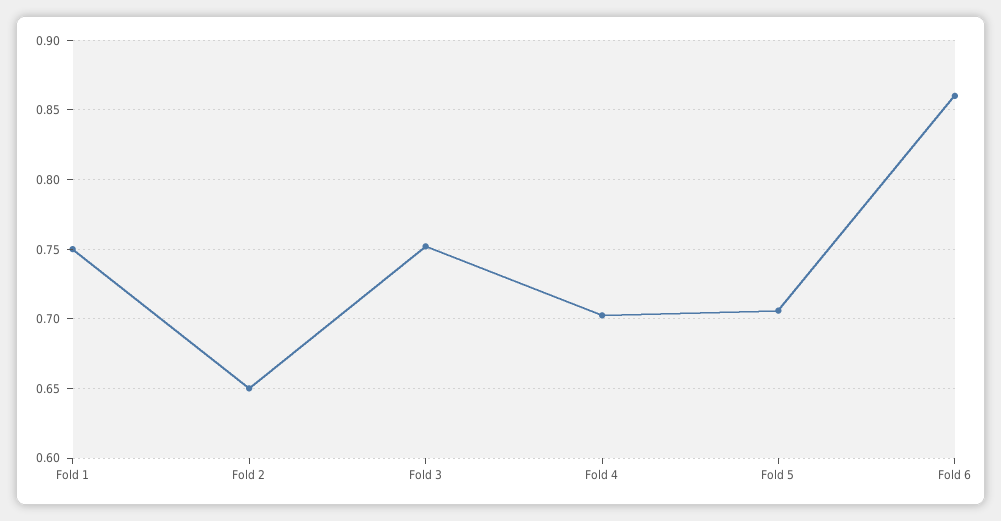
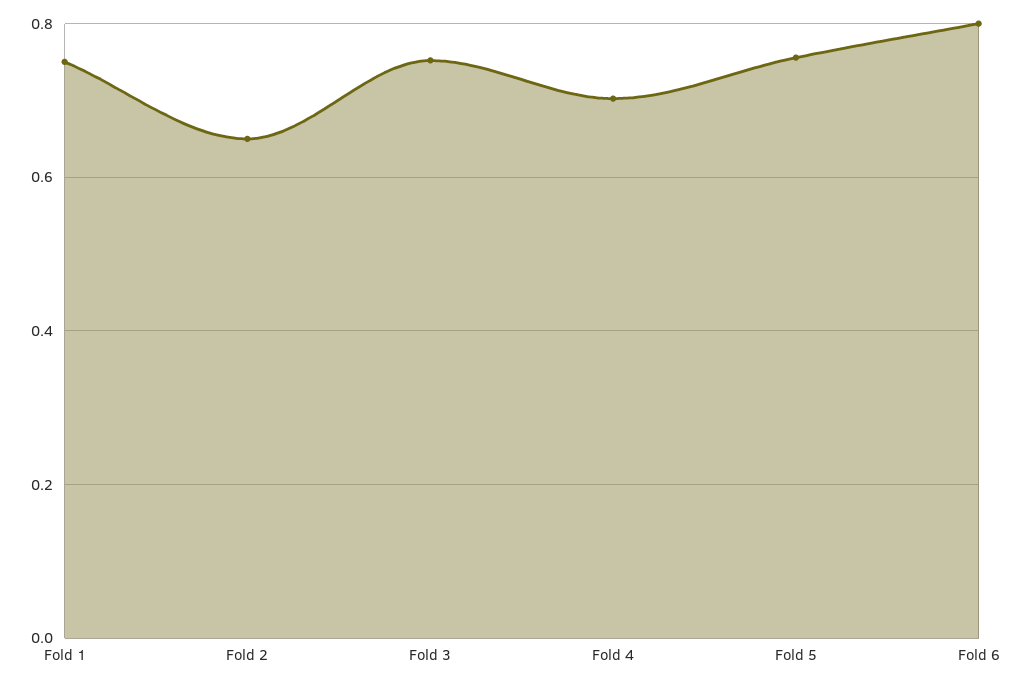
  {
    "Fold 1": 0.75,
    "Fold 2": 0.65,
    "Fold 3": 0.75,
    "Fold 4": 0.7,
-   "Fold 5": 0.705,
+   "Fold 5": 0.76,
-   "Fold 6": 0.86
+   "Fold 6": 0.8
  }

